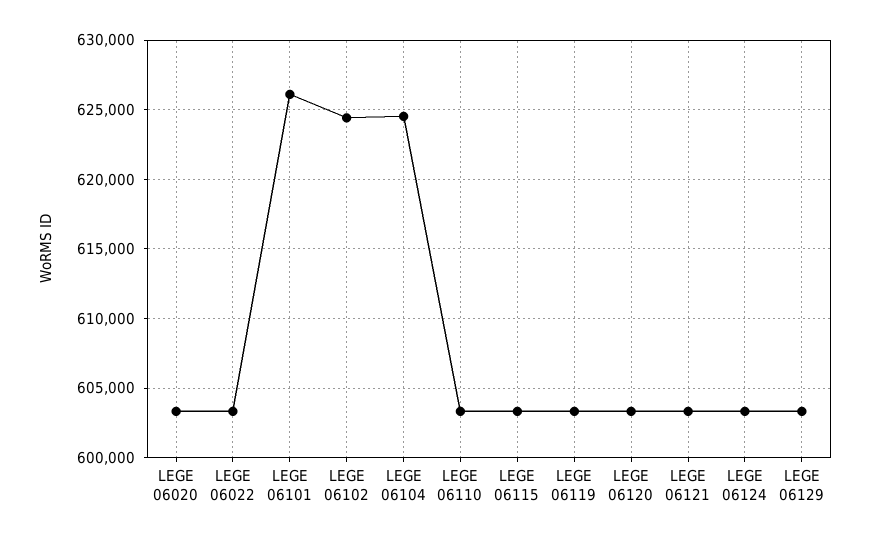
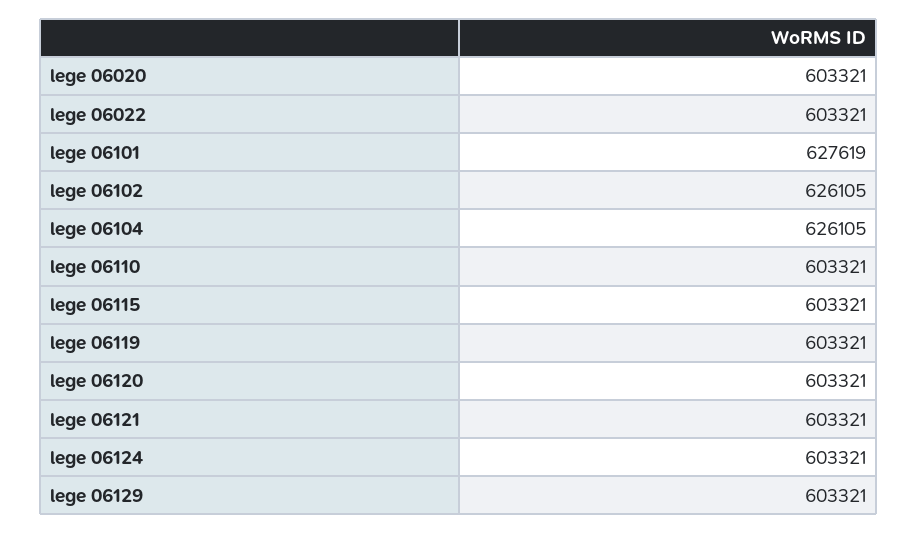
  {
    "LEGE 06020": 603321,
    "LEGE 06022": 603321,
-   "LEGE 06101": 626000,
+   "LEGE 06101": 627619,
-   "LEGE 06102": 624500,
+   "LEGE 06102": 626105,
-   "LEGE 06104": 624500,
+   "LEGE 06104": 626105,
    "LEGE 06110": 603321,
    "LEGE 06115": 603321,
    "LEGE 06119": 603321,
    "LEGE 06120": 603321,
    "LEGE 06121": 603321,
    "LEGE 06124": 603321,
    "LEGE 06129": 603321
  }

